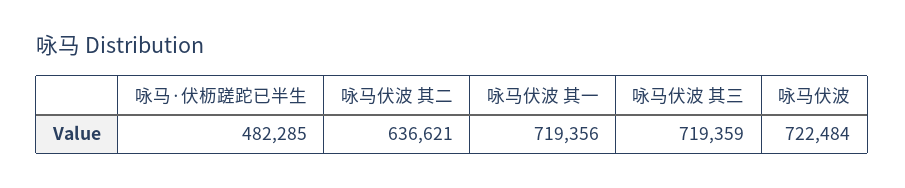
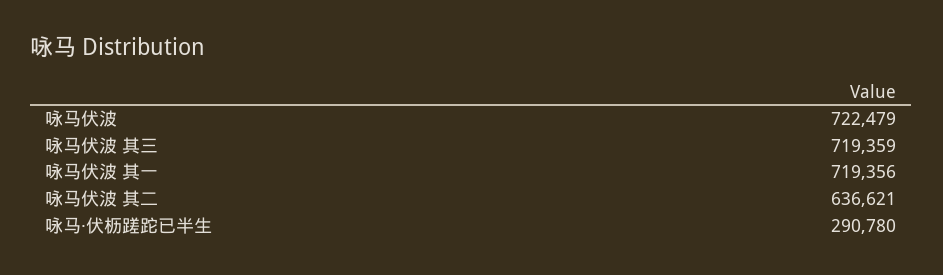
  {
-   "咏马·伏枥蹉跎已半生": 482285,
+   "咏马·伏枥蹉跎已半生": 290780,
    "咏马伏波 其二": 636621,
    "咏马伏波 其一": 719356,
    "咏马伏波 其三": 719359,
-   "咏马伏波": 722484
+   "咏马伏波": 722479
  }

